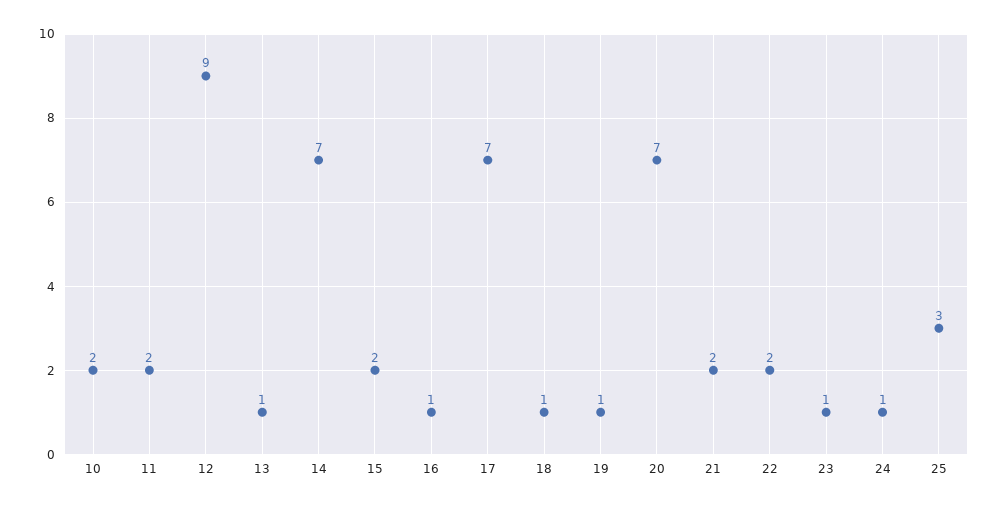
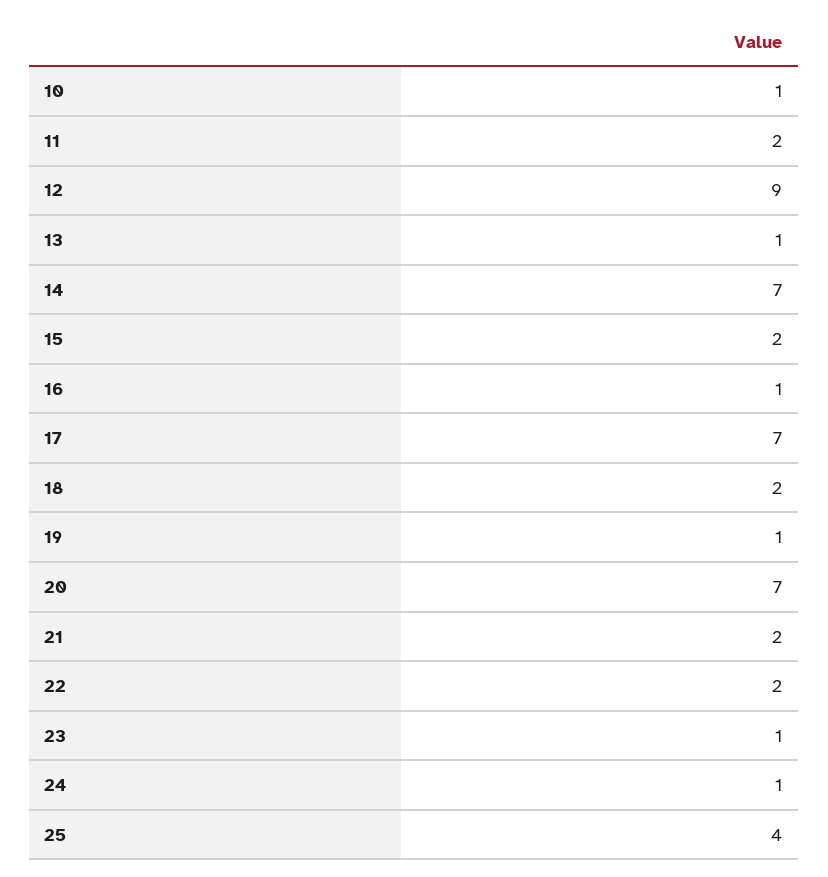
  {
-   "10": 2,
+   "10": 1,
    "11": 2,
    "12": 9,
    "13": 1,
    "14": 7,
    "15": 2,
    "16": 1,
    "17": 7,
-   "18": 1,
+   "18": 2,
    "19": 1,
    "20": 7,
    "21": 2,
    "22": 2,
    "23": 1,
    "24": 1,
-   "25": 3
+   "25": 4
  }

